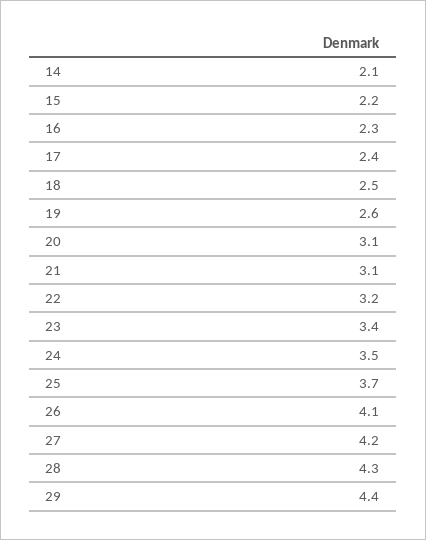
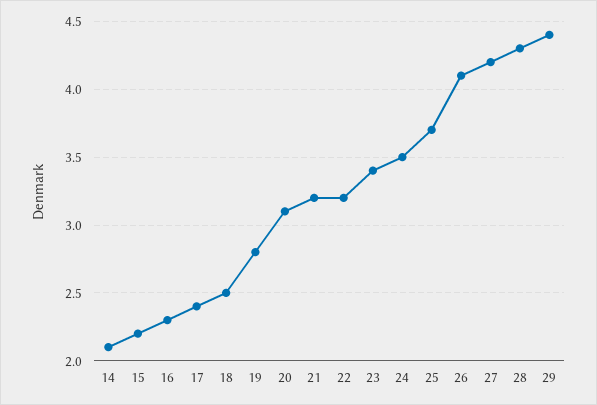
  {
    "14": 2.1,
    "15": 2.2,
    "16": 2.3,
    "17": 2.4,
    "18": 2.5,
-   "19": 2.6,
+   "19": 2.8,
    "20": 3.1,
-   "21": 3.1,
+   "21": 3.2,
    "22": 3.2,
    "23": 3.4,
    "24": 3.5,
    "25": 3.7,
    "26": 4.1,
    "27": 4.2,
    "28": 4.3,
    "29": 4.4
  }

